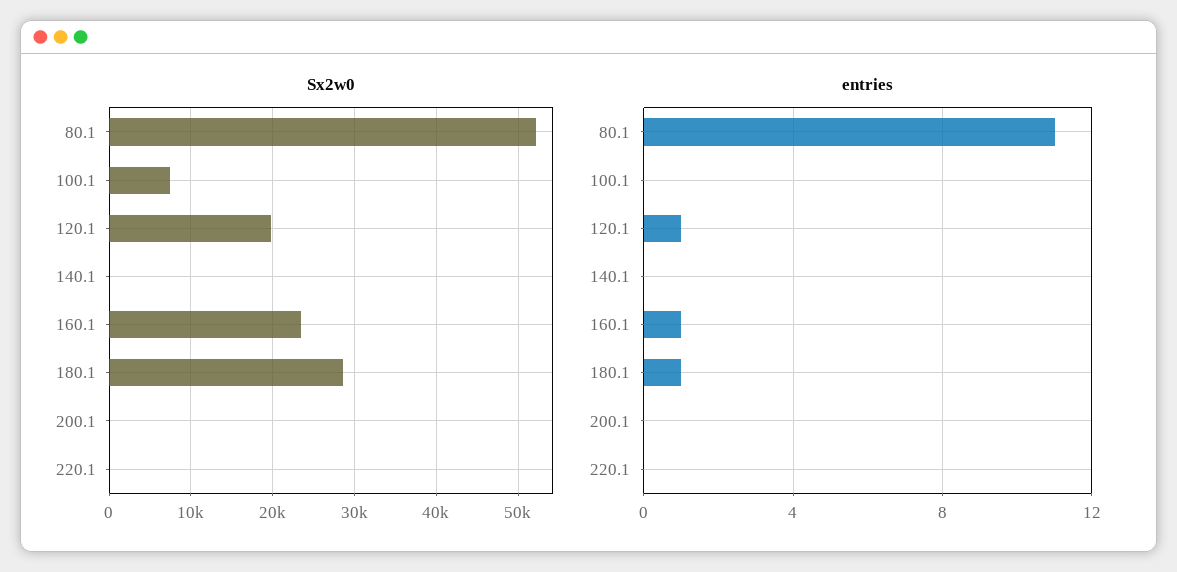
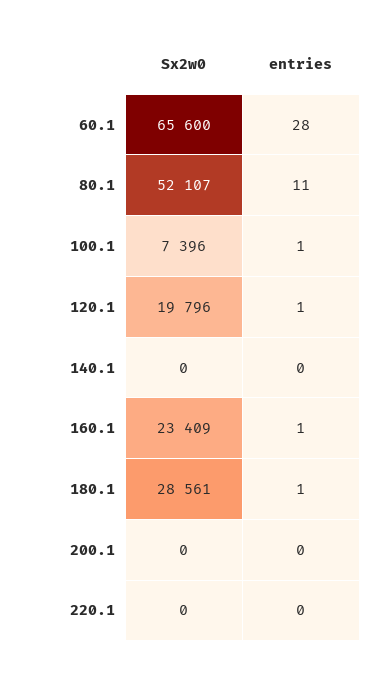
  {
    "Sx2w0": {
      "80.1": 52107,
      "100.1": 7396,
      "120.1": 19796,
      "140.1": 0,
      "160.1": 23409,
      "180.1": 28561,
      "200.1": 0,
-     "220.1": 0
+     "220.1": 0,
+     "60.1": 65600
    },
    "entries": {
      "80.1": 11,
-     "100.1": 0,
+     "100.1": 1,
      "120.1": 1,
      "140.1": 0,
      "160.1": 1,
      "180.1": 1,
      "200.1": 0,
-     "220.1": 0
+     "220.1": 0,
+     "60.1": 28
    }
  }

